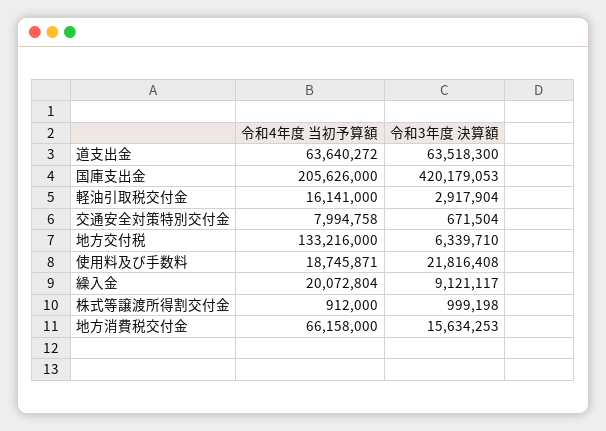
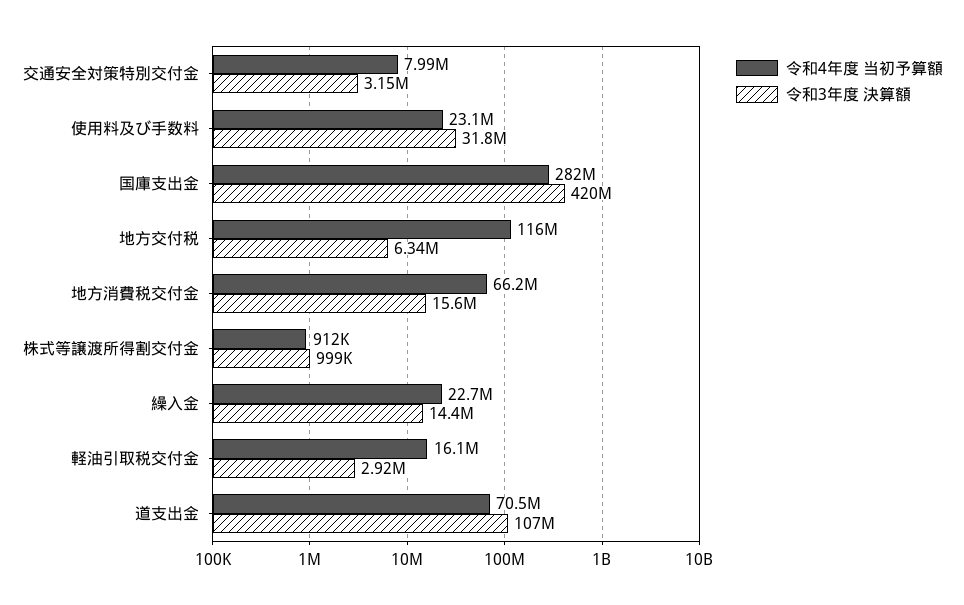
  {
    "令和4年度 当初予算額": {
-     "道支出金": 63640272,
+     "道支出金": 70500000,
-     "国庫支出金": 205626000,
+     "国庫支出金": 282000000,
      "軽油引取税交付金": 16141000,
      "交通安全対策特別交付金": 7994758,
-     "地方交付税": 133216000,
+     "地方交付税": 116000000,
-     "使用料及び手数料": 18745871,
+     "使用料及び手数料": 23100000,
-     "繰入金": 20072804,
+     "繰入金": 22700000,
      "株式等譲渡所得割交付金": 912000,
      "地方消費税交付金": 66158000
    },
    "令和3年度 決算額": {
-     "道支出金": 63518300,
+     "道支出金": 107000000,
      "国庫支出金": 420179053,
      "軽油引取税交付金": 2917904,
-     "交通安全対策特別交付金": 671504,
+     "交通安全対策特別交付金": 3150000,
      "地方交付税": 6339710,
-     "使用料及び手数料": 21816408,
+     "使用料及び手数料": 31800000,
-     "繰入金": 9121117,
+     "繰入金": 14400000,
      "株式等譲渡所得割交付金": 999198,
      "地方消費税交付金": 15634253
    }
  }

